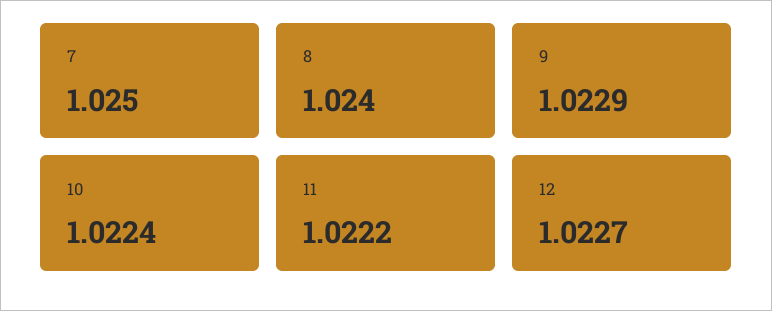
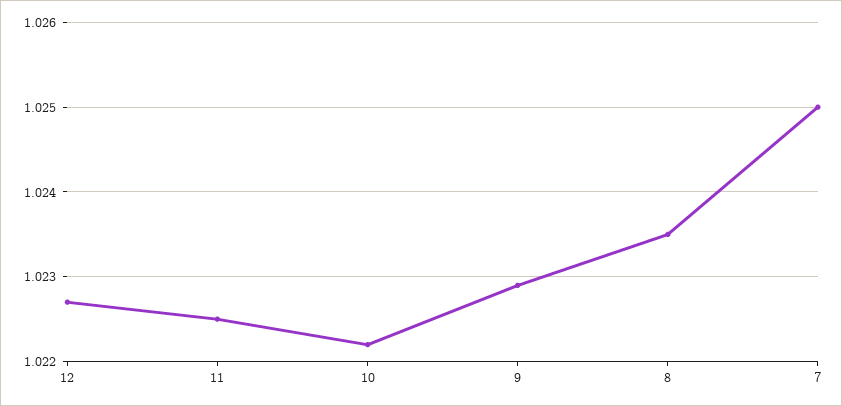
  {
    "7": 1.025,
-   "8": 1.024,
+   "8": 1.0235,
    "9": 1.0229,
-   "10": 1.0224,
+   "10": 1.0222,
-   "11": 1.0222,
+   "11": 1.0225,
    "12": 1.0227
  }

